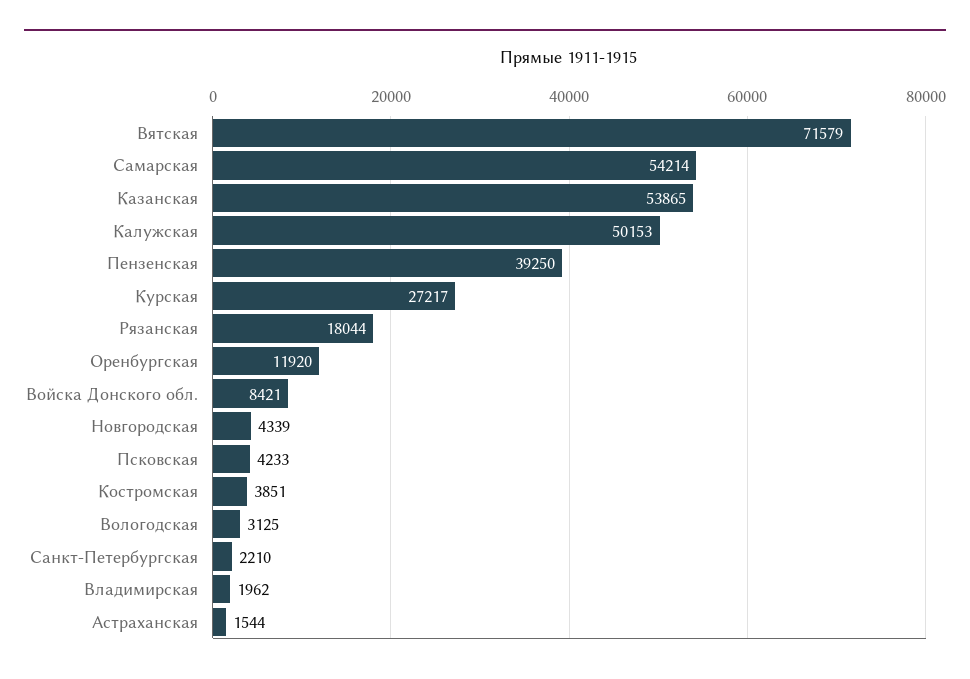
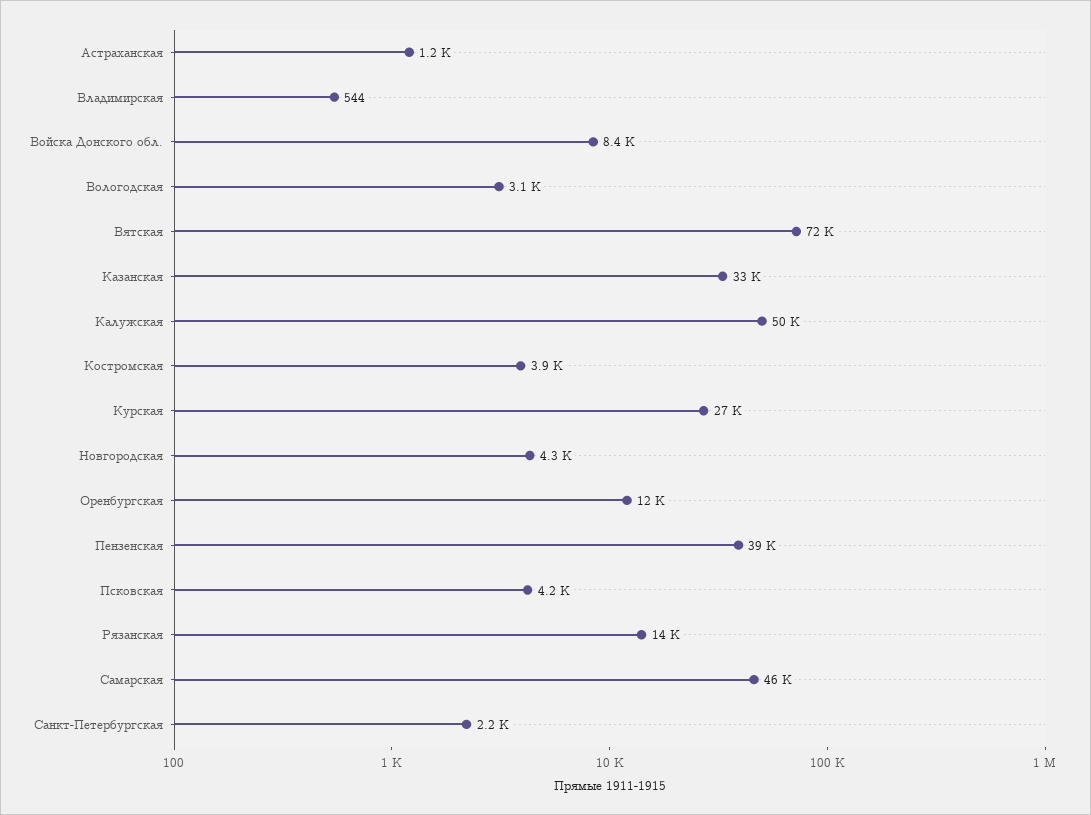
  {
    "Вятская": 71579,
-   "Самарская": 54214,
+   "Самарская": 46000,
-   "Казанская": 53865,
+   "Казанская": 33000,
    "Калужская": 50153,
    "Пензенская": 39250,
    "Курская": 27217,
-   "Рязанская": 18044,
+   "Рязанская": 14000,
    "Оренбургская": 11920,
    "Войска Донского обл.": 8421,
    "Новгородская": 4339,
    "Псковская": 4233,
    "Костромская": 3851,
    "Вологодская": 3125,
    "Санкт-Петербургская": 2210,
-   "Владимирская": 1962,
+   "Владимирская": 544,
-   "Астраханская": 1544
+   "Астраханская": 1200
  }

